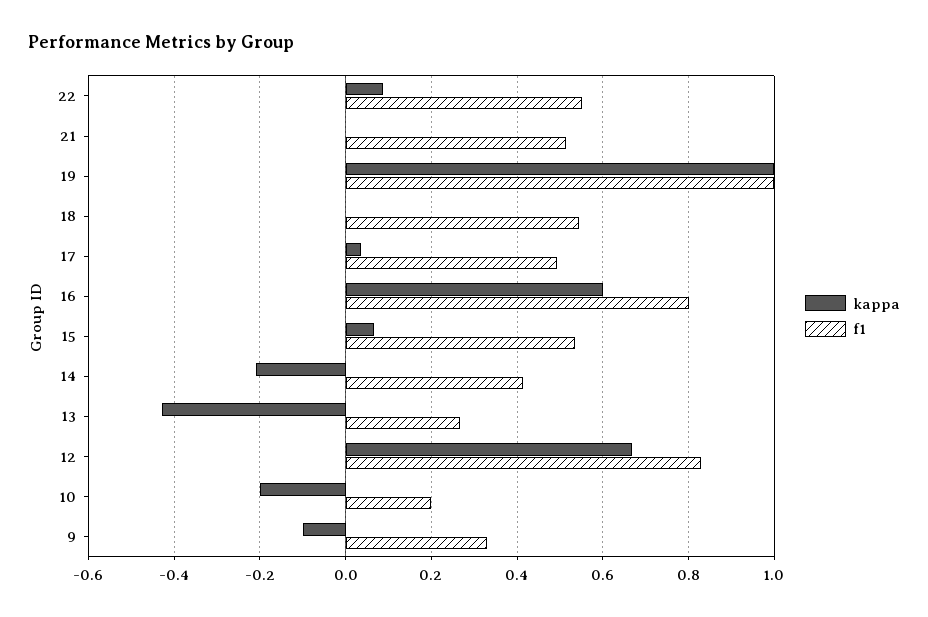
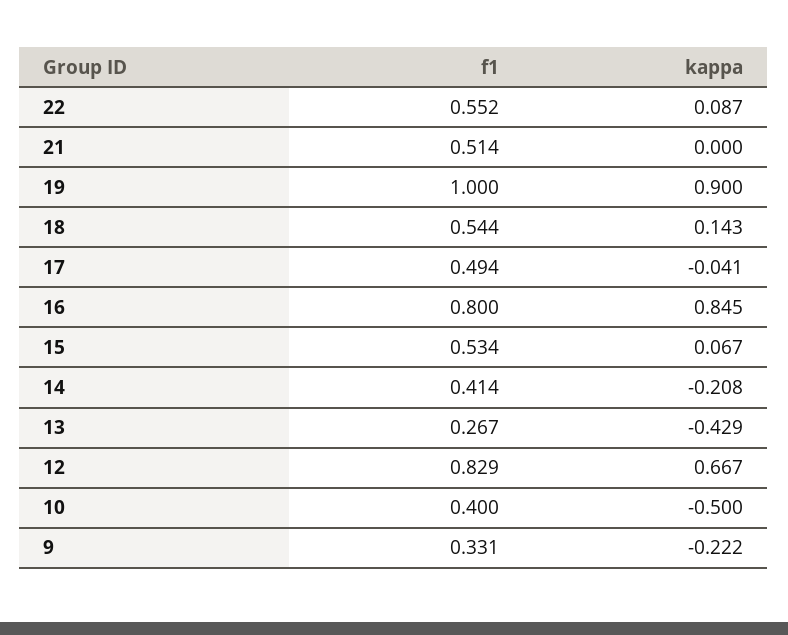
  {
    "kappa": {
      "22": 0.087,
      "21": 0,
-     "19": 1,
+     "19": 0.9,
-     "18": 0,
+     "18": 0.143,
-     "17": 0.04,
+     "17": -0.041,
-     "16": 0.6,
+     "16": 0.845,
      "15": 0.067,
      "14": -0.208,
      "13": -0.429,
      "12": 0.667,
-     "10": -0.2,
+     "10": -0.5,
-     "9": -0.1
+     "9": -0.222
    },
    "f1": {
      "22": 0.552,
      "21": 0.514,
      "19": 1,
      "18": 0.544,
      "17": 0.494,
      "16": 0.8,
      "15": 0.534,
      "14": 0.414,
      "13": 0.267,
      "12": 0.829,
-     "10": 0.2,
+     "10": 0.4,
      "9": 0.331
    }
  }

